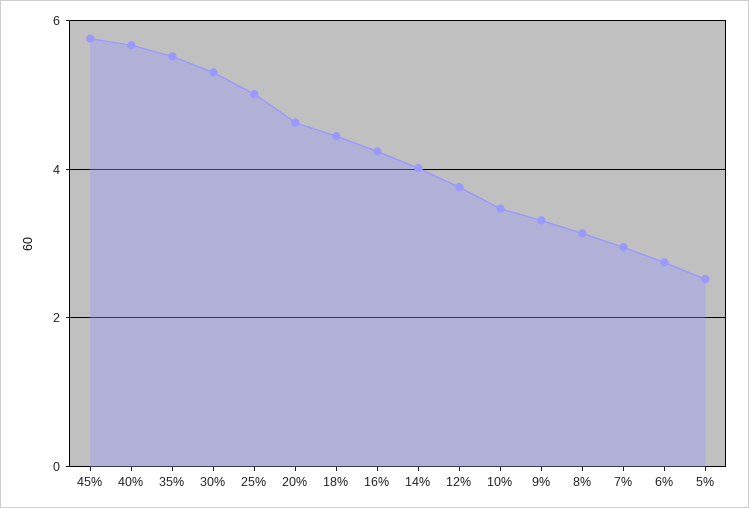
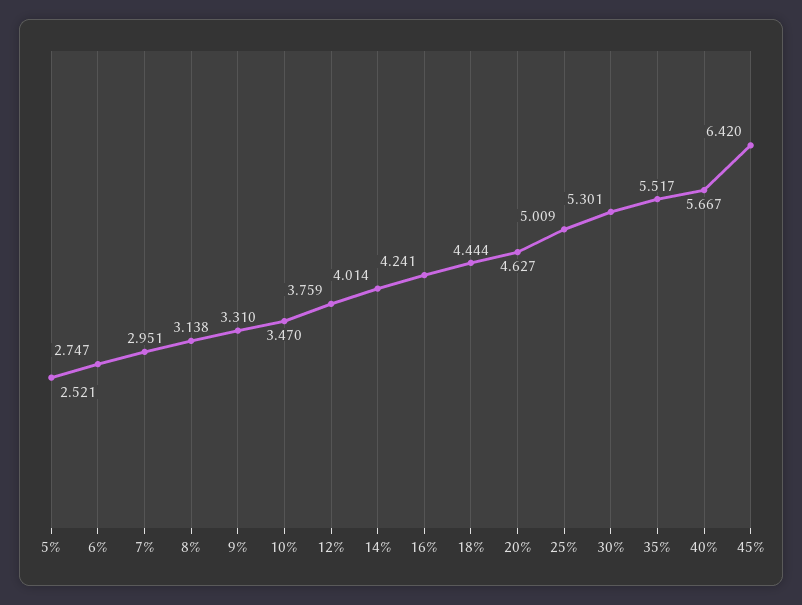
  {
-   "45%": 5.8,
+   "45%": 6.42,
    "40%": 5.667,
    "35%": 5.517,
    "30%": 5.301,
    "25%": 5.009,
    "20%": 4.627,
    "18%": 4.444,
    "16%": 4.241,
    "14%": 4.014,
    "12%": 3.759,
    "10%": 3.47,
    "9%": 3.31,
    "8%": 3.138,
    "7%": 2.951,
    "6%": 2.747,
    "5%": 2.521
  }

